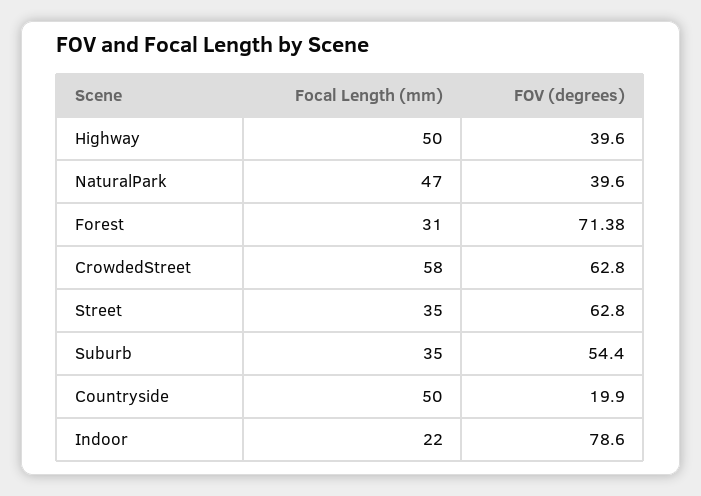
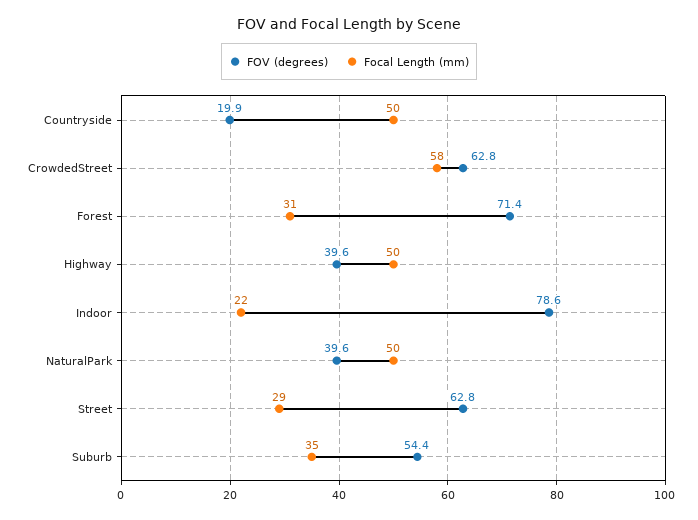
  {
    "Focal Length (mm)": {
      "Highway": 50,
-     "NaturalPark": 47,
+     "NaturalPark": 50,
      "Forest": 31,
      "CrowdedStreet": 58,
-     "Street": 35,
+     "Street": 29,
      "Suburb": 35,
      "Countryside": 50,
      "Indoor": 22
    },
    "FOV (degrees)": {
      "Highway": 39.6,
      "NaturalPark": 39.6,
      "Forest": 71.38,
      "CrowdedStreet": 62.8,
      "Street": 62.8,
      "Suburb": 54.4,
      "Countryside": 19.9,
      "Indoor": 78.6
    }
  }

